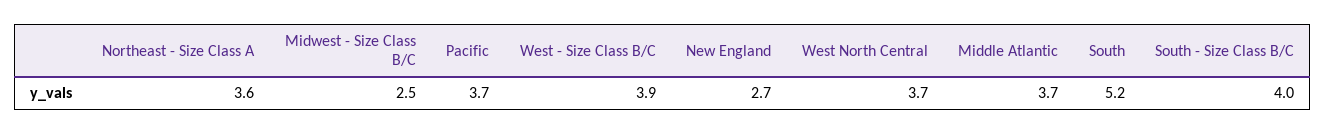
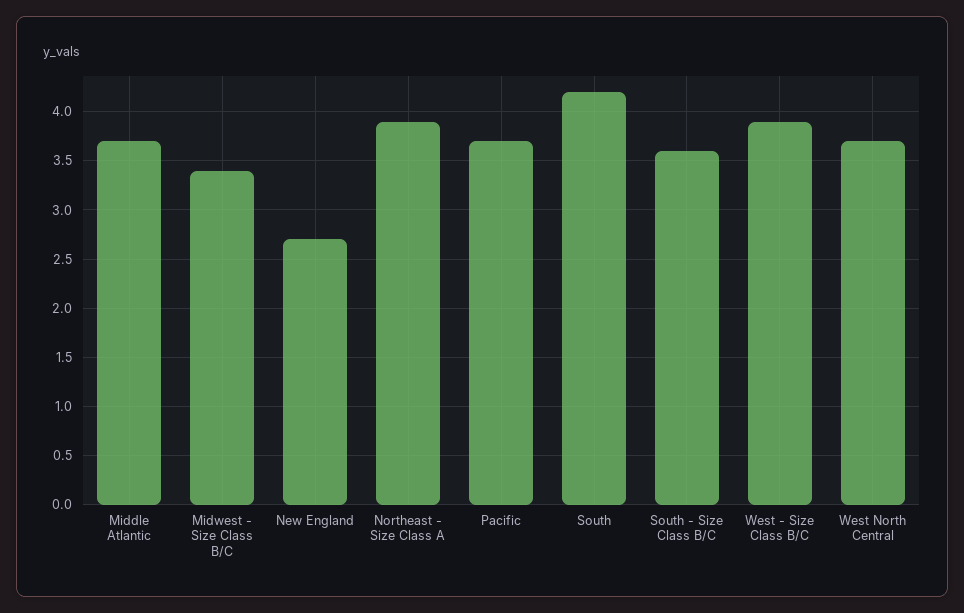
  {
-   "Northeast - Size Class A": 3.6,
+   "Northeast - Size Class A": 3.9,
-   "Midwest - Size Class B/C": 2.5,
+   "Midwest - Size Class B/C": 3.4,
    "Pacific": 3.7,
    "West - Size Class B/C": 3.9,
    "New England": 2.7,
    "West North Central": 3.7,
    "Middle Atlantic": 3.7,
-   "South": 5.2,
+   "South": 4.2,
-   "South - Size Class B/C": 4
+   "South - Size Class B/C": 3.6
  }

